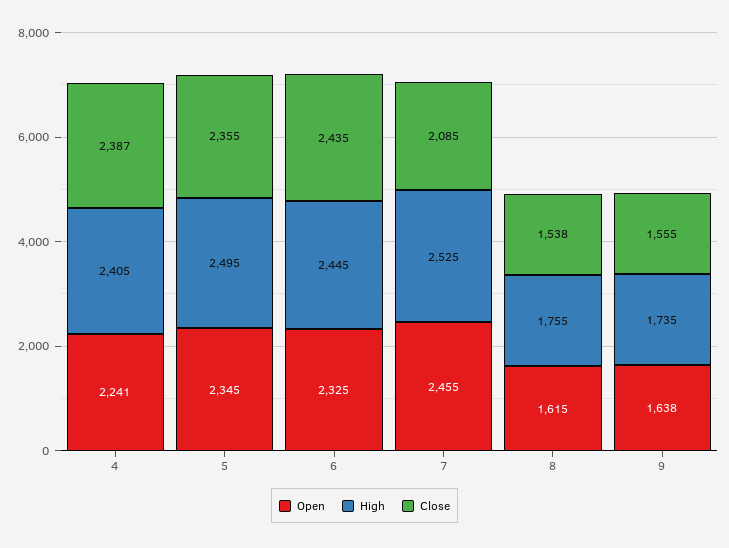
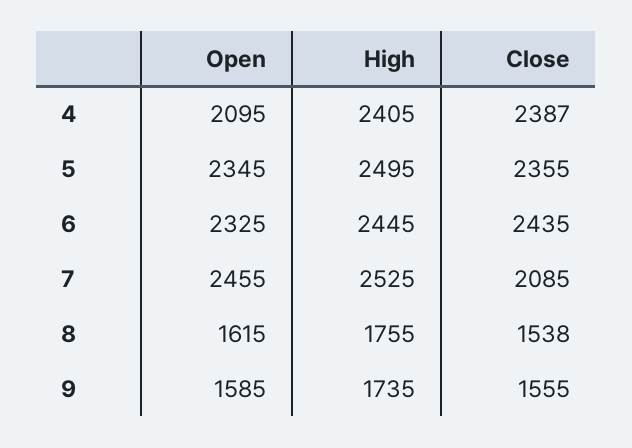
  {
    "Open": {
-     "4": 2241,
+     "4": 2095,
      "5": 2345,
      "6": 2325,
      "7": 2455,
      "8": 1615,
-     "9": 1638
+     "9": 1585
    },
    "High": {
      "4": 2405,
      "5": 2495,
      "6": 2445,
      "7": 2525,
      "8": 1755,
      "9": 1735
    },
    "Close": {
      "4": 2387,
      "5": 2355,
      "6": 2435,
      "7": 2085,
      "8": 1538,
      "9": 1555
    }
  }

